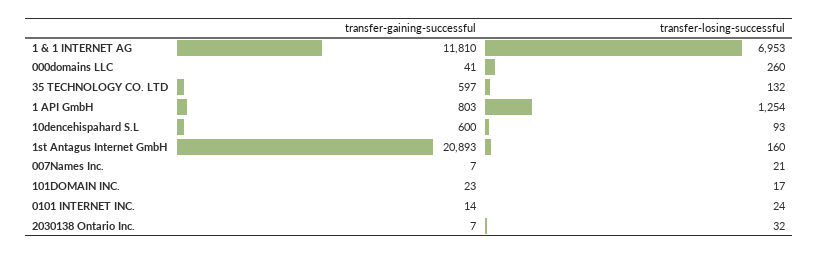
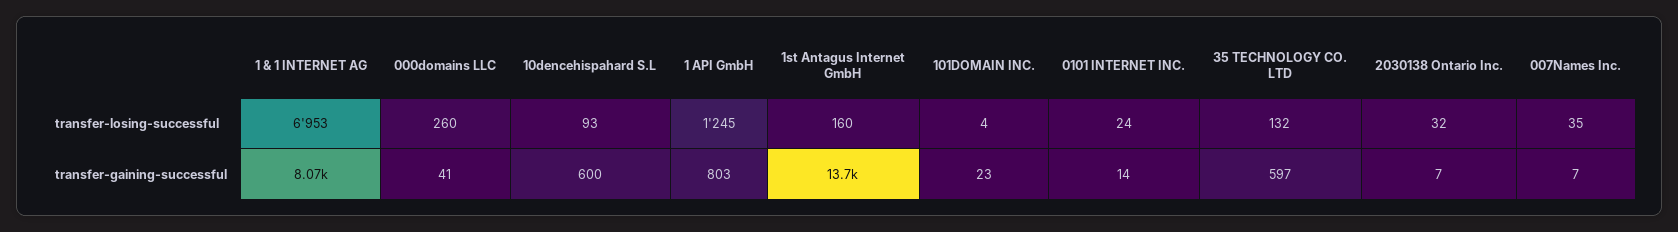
  {
    "transfer-gaining-successful": {
-     "1 & 1 INTERNET AG": 11810,
+     "1 & 1 INTERNET AG": 8070,
      "000domains LLC": 41,
      "35 TECHNOLOGY CO. LTD": 597,
      "1 API GmbH": 803,
      "10dencehispahard S.L": 600,
-     "1st Antagus Internet GmbH": 20893,
+     "1st Antagus Internet GmbH": 13700,
      "007Names Inc.": 7,
      "101DOMAIN INC.": 23,
      "0101 INTERNET INC.": 14,
      "2030138 Ontario Inc.": 7
    },
    "transfer-losing-successful": {
      "1 & 1 INTERNET AG": 6953,
      "000domains LLC": 260,
      "35 TECHNOLOGY CO. LTD": 132,
-     "1 API GmbH": 1254,
+     "1 API GmbH": 1245,
      "10dencehispahard S.L": 93,
      "1st Antagus Internet GmbH": 160,
-     "007Names Inc.": 21,
+     "007Names Inc.": 35,
-     "101DOMAIN INC.": 17,
+     "101DOMAIN INC.": 4,
      "0101 INTERNET INC.": 24,
      "2030138 Ontario Inc.": 32
    }
  }

